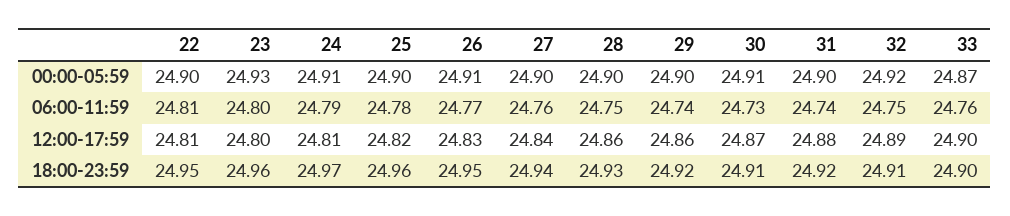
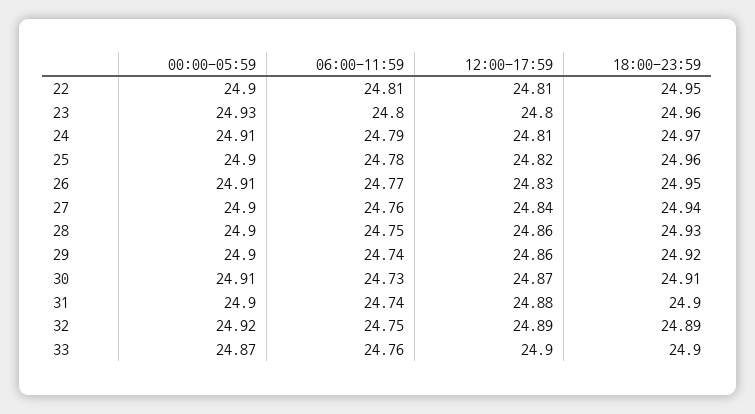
  {
    "22": {
      "00:00-05:59": 24.9,
      "06:00-11:59": 24.81,
      "12:00-17:59": 24.81,
      "18:00-23:59": 24.95
    },
    "23": {
      "00:00-05:59": 24.93,
      "06:00-11:59": 24.8,
      "12:00-17:59": 24.8,
      "18:00-23:59": 24.96
    },
    "24": {
      "00:00-05:59": 24.91,
      "06:00-11:59": 24.79,
      "12:00-17:59": 24.81,
      "18:00-23:59": 24.97
    },
    "25": {
      "00:00-05:59": 24.9,
      "06:00-11:59": 24.78,
      "12:00-17:59": 24.82,
      "18:00-23:59": 24.96
    },
    "26": {
      "00:00-05:59": 24.91,
      "06:00-11:59": 24.77,
      "12:00-17:59": 24.83,
      "18:00-23:59": 24.95
    },
    "27": {
      "00:00-05:59": 24.9,
      "06:00-11:59": 24.76,
      "12:00-17:59": 24.84,
      "18:00-23:59": 24.94
    },
    "28": {
      "00:00-05:59": 24.9,
      "06:00-11:59": 24.75,
      "12:00-17:59": 24.86,
      "18:00-23:59": 24.93
    },
    "29": {
      "00:00-05:59": 24.9,
      "06:00-11:59": 24.74,
      "12:00-17:59": 24.86,
      "18:00-23:59": 24.92
    },
    "30": {
      "00:00-05:59": 24.91,
      "06:00-11:59": 24.73,
      "12:00-17:59": 24.87,
      "18:00-23:59": 24.91
    },
    "31": {
      "00:00-05:59": 24.9,
      "06:00-11:59": 24.74,
      "12:00-17:59": 24.88,
-     "18:00-23:59": 24.92
+     "18:00-23:59": 24.9
    },
    "32": {
      "00:00-05:59": 24.92,
      "06:00-11:59": 24.75,
      "12:00-17:59": 24.89,
-     "18:00-23:59": 24.91
+     "18:00-23:59": 24.89
    },
    "33": {
      "00:00-05:59": 24.87,
      "06:00-11:59": 24.76,
      "12:00-17:59": 24.9,
      "18:00-23:59": 24.9
    }
  }

